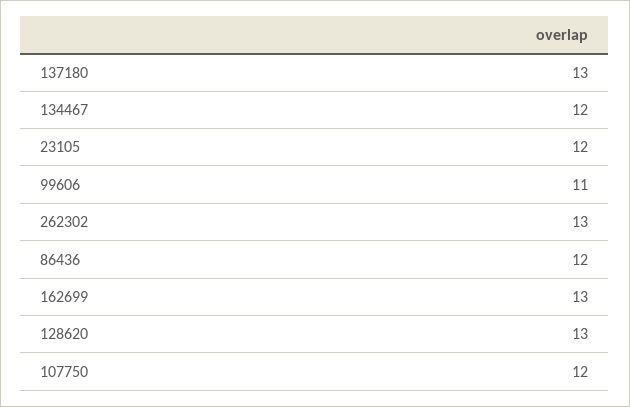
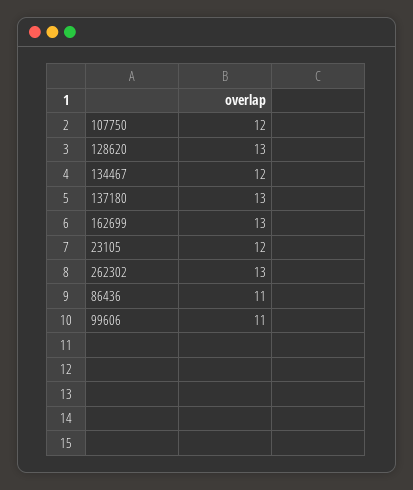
  {
    "137180": 13,
    "134467": 12,
    "23105": 12,
    "99606": 11,
    "262302": 13,
-   "86436": 12,
+   "86436": 11,
    "162699": 13,
    "128620": 13,
    "107750": 12
  }

